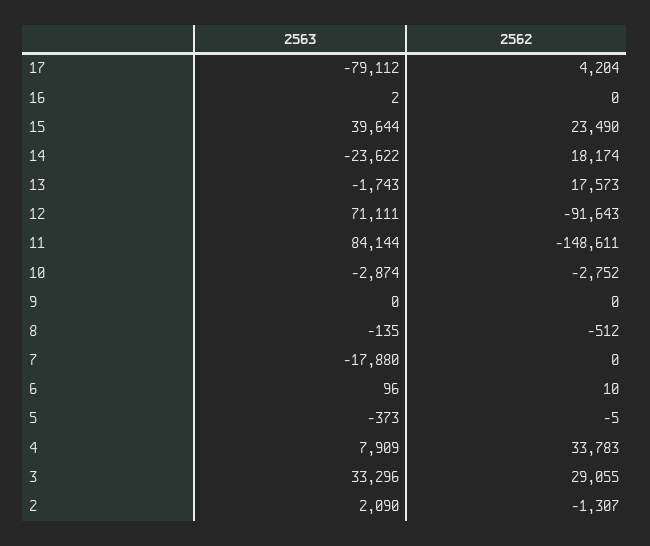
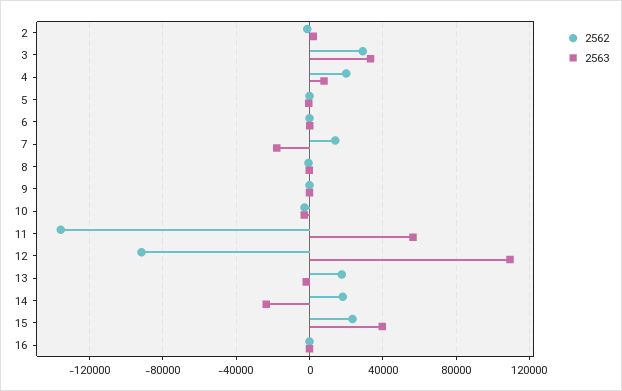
  {
    "2563": {
-     "17": -79112,
      "16": 2,
      "15": 39644,
      "14": -23622,
      "13": -1743,
-     "12": 71111,
+     "12": 110000,
-     "11": 84144,
+     "11": 55000,
      "10": -2874,
      "9": 0,
      "8": -135,
      "7": -17880,
      "6": 96,
      "5": -373,
      "4": 7909,
      "3": 33296,
      "2": 2090
    },
    "2562": {
-     "17": 4204,
      "16": 0,
      "15": 23490,
      "14": 18174,
      "13": 17573,
      "12": -91643,
-     "11": -148611,
+     "11": -135000,
      "10": -2752,
      "9": 0,
      "8": -512,
-     "7": 0,
+     "7": 15000,
      "6": 10,
      "5": -5,
-     "4": 33783,
+     "4": 20000,
      "3": 29055,
      "2": -1307
    }
  }

